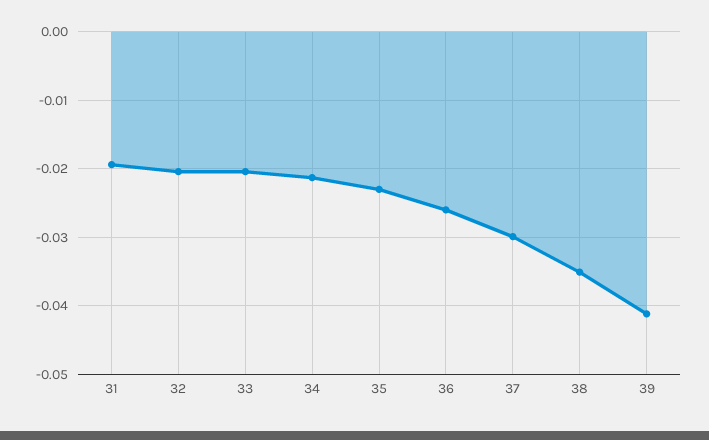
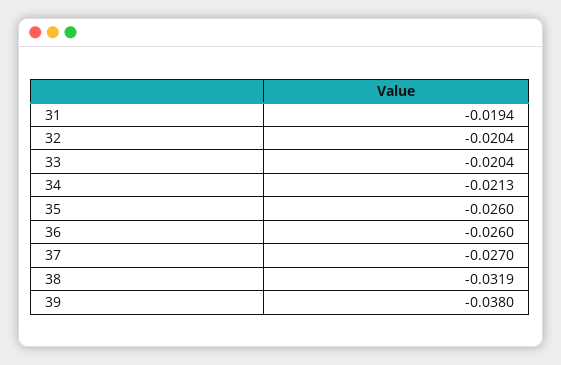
  {
    "31": -0.0194,
    "32": -0.0204,
    "33": -0.0204,
    "34": -0.0213,
-   "35": -0.023,
+   "35": -0.026,
    "36": -0.026,
-   "37": -0.03,
+   "37": -0.027,
-   "38": -0.035,
+   "38": -0.0319,
-   "39": -0.041
+   "39": -0.038
  }

